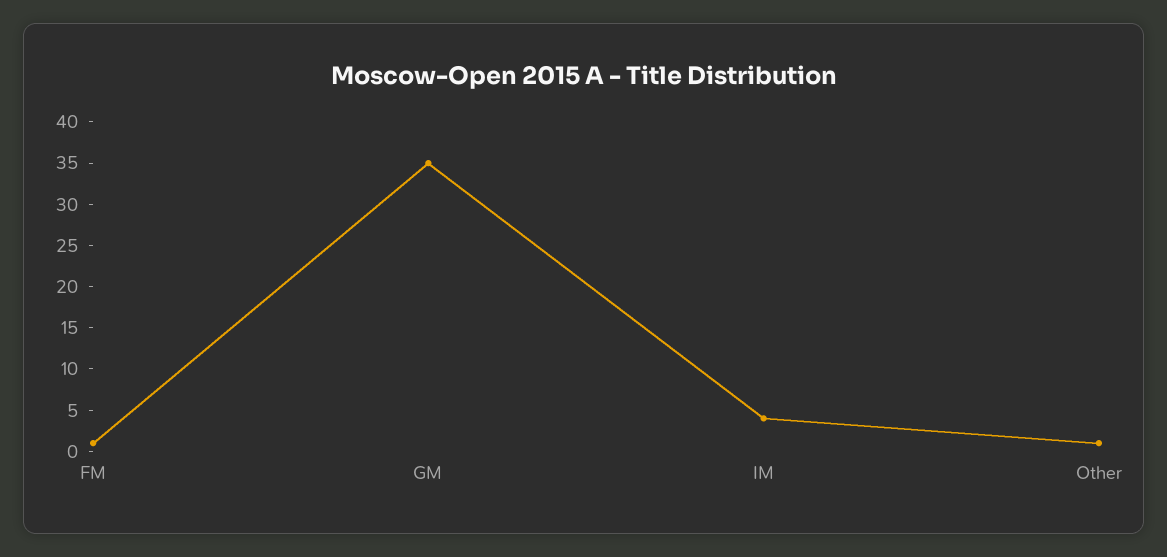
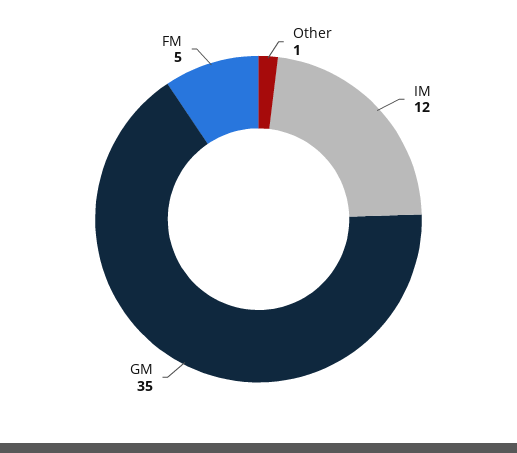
  {
-   "FM": 1,
+   "FM": 5,
    "GM": 35,
-   "IM": 4,
+   "IM": 12,
    "Other": 1
  }

